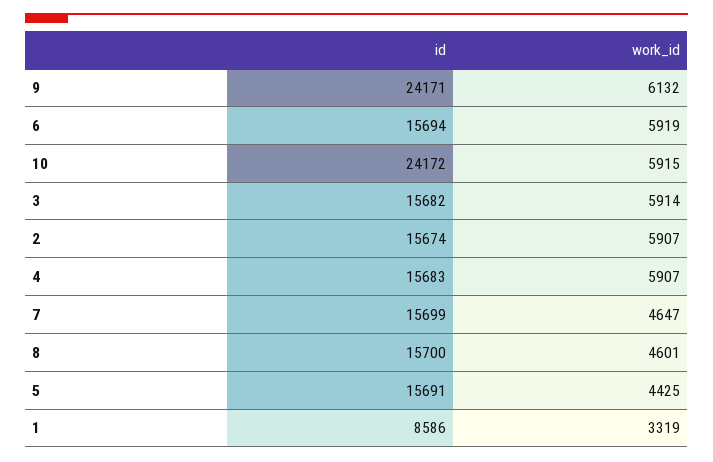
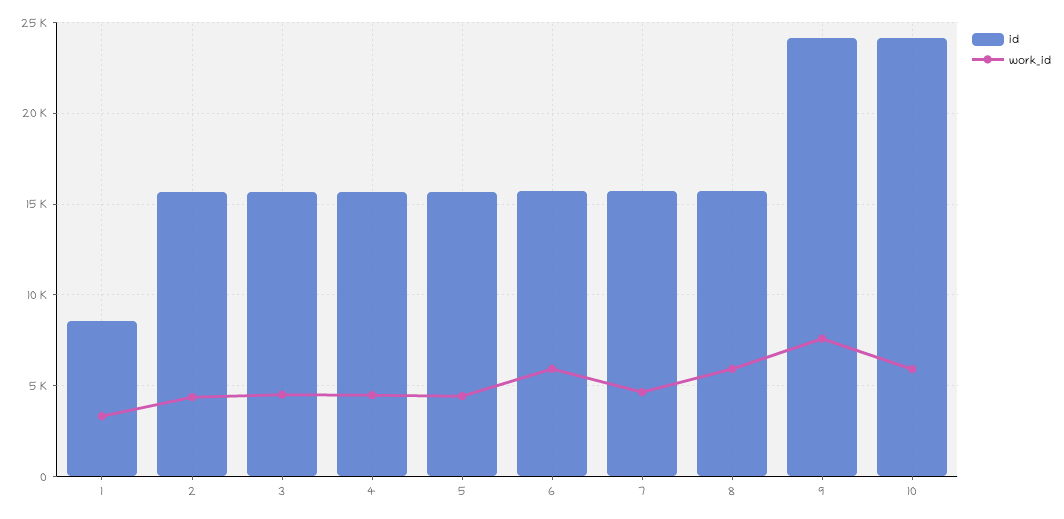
  {
    "id": {
      "9": 24171,
      "6": 15694,
      "10": 24172,
      "3": 15682,
      "2": 15674,
      "4": 15683,
      "7": 15699,
      "8": 15700,
      "5": 15691,
      "1": 8586
    },
    "work_id": {
-     "9": 6132,
+     "9": 7500,
      "6": 5919,
      "10": 5915,
-     "3": 5914,
+     "3": 4500,
-     "2": 5907,
+     "2": 4500,
-     "4": 5907,
+     "4": 4500,
      "7": 4647,
-     "8": 4601,
+     "8": 6000,
      "5": 4425,
      "1": 3319
    }
  }

